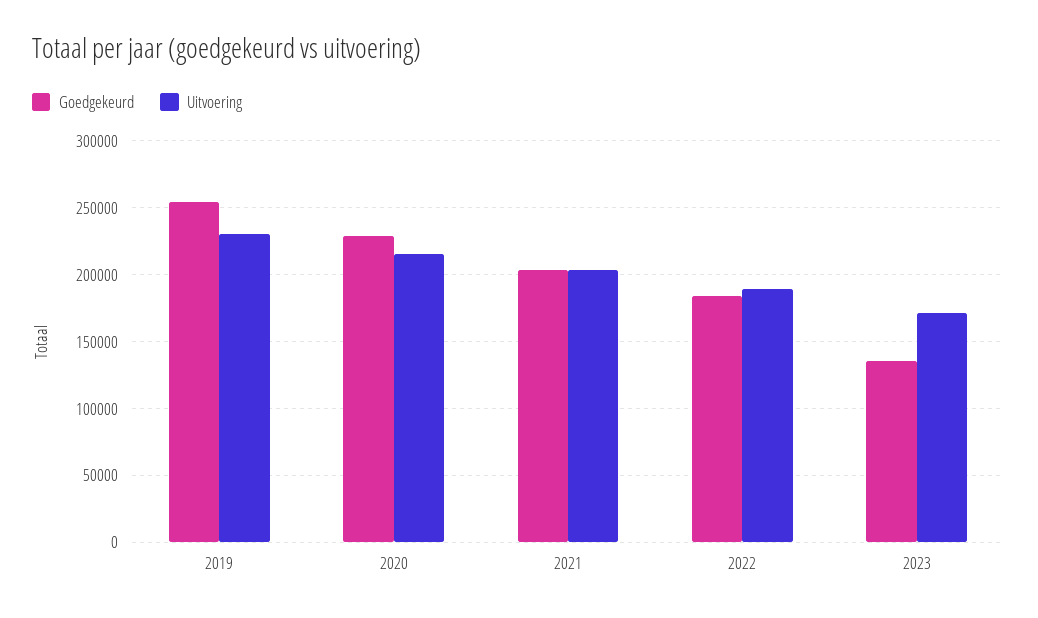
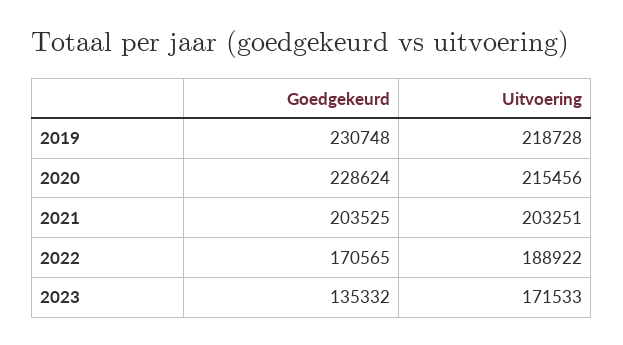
  {
    "Goedgekeurd": {
-     "2019": 255000,
+     "2019": 230748,
      "2020": 228624,
      "2021": 203525,
-     "2022": 185000,
+     "2022": 170565,
      "2023": 135332
    },
    "Uitvoering": {
-     "2019": 230000,
+     "2019": 218728,
      "2020": 215456,
      "2021": 203251,
      "2022": 188922,
      "2023": 171533
    }
  }

